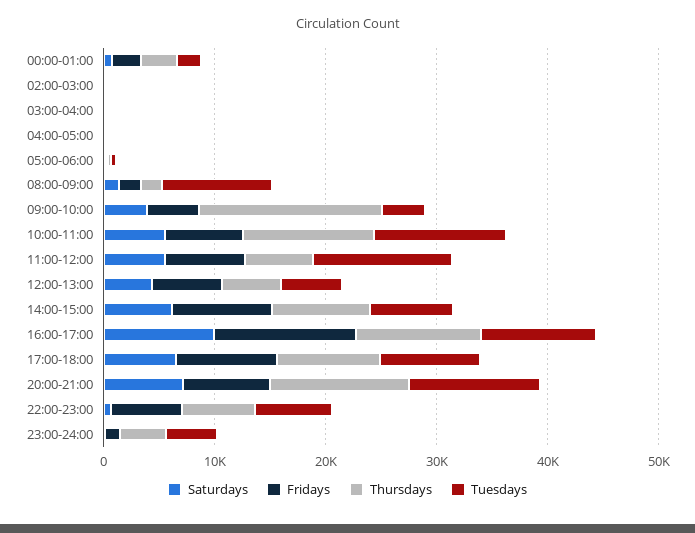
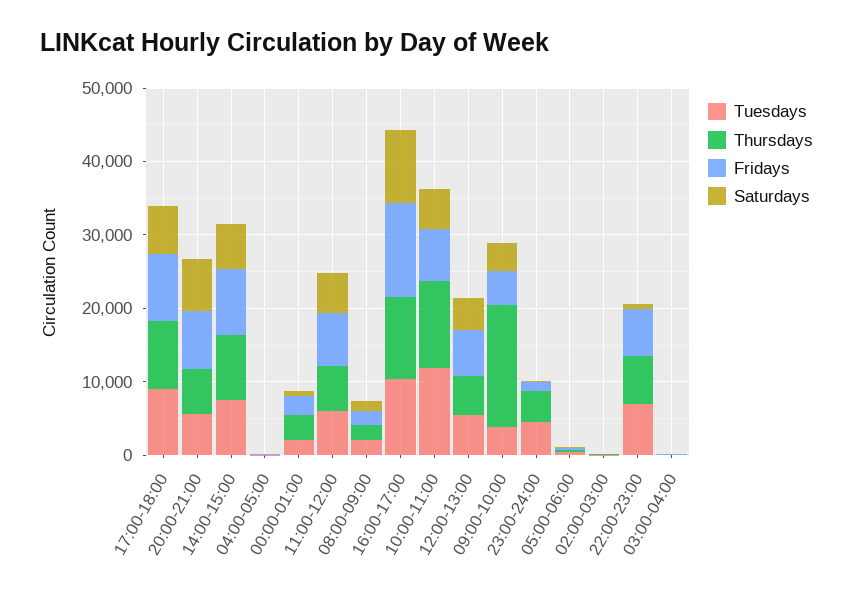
  {
    "Saturdays": {
      "00:00-01:00": 0,
      "02:00-03:00": 0,
      "03:00-04:00": 0,
      "04:00-05:00": 0,
      "05:00-06:00": 0,
      "08:00-09:00": 2000,
      "09:00-10:00": 4000,
      "10:00-11:00": 6000,
      "11:00-12:00": 6000,
      "12:00-13:00": 4000,
      "14:00-15:00": 6000,
      "16:00-17:00": 10000,
      "17:00-18:00": 6000,
      "20:00-21:00": 8000,
      "22:00-23:00": 0,
      "23:00-24:00": 0
    },
    "Fridays": {
      "00:00-01:00": 2000,
      "02:00-03:00": 0,
      "03:00-04:00": 0,
      "04:00-05:00": 0,
      "05:00-06:00": 0,
      "08:00-09:00": 2000,
      "09:00-10:00": 4000,
      "10:00-11:00": 8000,
      "11:00-12:00": 8000,
      "12:00-13:00": 6000,
      "14:00-15:00": 8000,
      "16:00-17:00": 12000,
      "17:00-18:00": 10000,
      "20:00-21:00": 8000,
      "22:00-23:00": 6000,
      "23:00-24:00": 2000
    },
    "Thursdays": {
      "00:00-01:00": 4000,
      "02:00-03:00": 0,
      "03:00-04:00": 0,
      "04:00-05:00": 0,
      "05:00-06:00": 0,
      "08:00-09:00": 2000,
      "09:00-10:00": 16000,
      "10:00-11:00": 12000,
      "11:00-12:00": 6000,
      "12:00-13:00": 6000,
      "14:00-15:00": 8000,
      "16:00-17:00": 12000,
      "17:00-18:00": 10000,
-     "20:00-21:00": 12000,
+     "20:00-21:00": 6000,
      "22:00-23:00": 6000,
      "23:00-24:00": 4000
    },
    "Tuesdays": {
      "00:00-01:00": 2000,
      "02:00-03:00": 0,
      "03:00-04:00": 0,
      "04:00-05:00": 0,
      "05:00-06:00": 0,
-     "08:00-09:00": 10000,
+     "08:00-09:00": 2000,
      "09:00-10:00": 4000,
      "10:00-11:00": 12000,
-     "11:00-12:00": 12000,
+     "11:00-12:00": 6000,
      "12:00-13:00": 6000,
      "14:00-15:00": 8000,
      "16:00-17:00": 10000,
      "17:00-18:00": 10000,
-     "20:00-21:00": 12000,
+     "20:00-21:00": 6000,
      "22:00-23:00": 6000,
      "23:00-24:00": 4000
    }
  }

